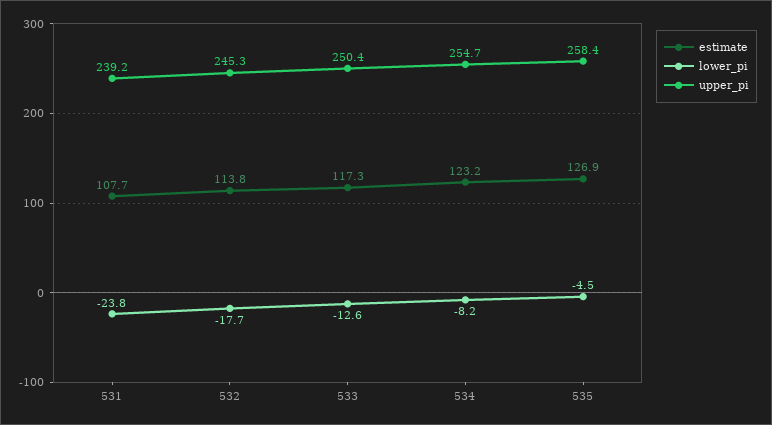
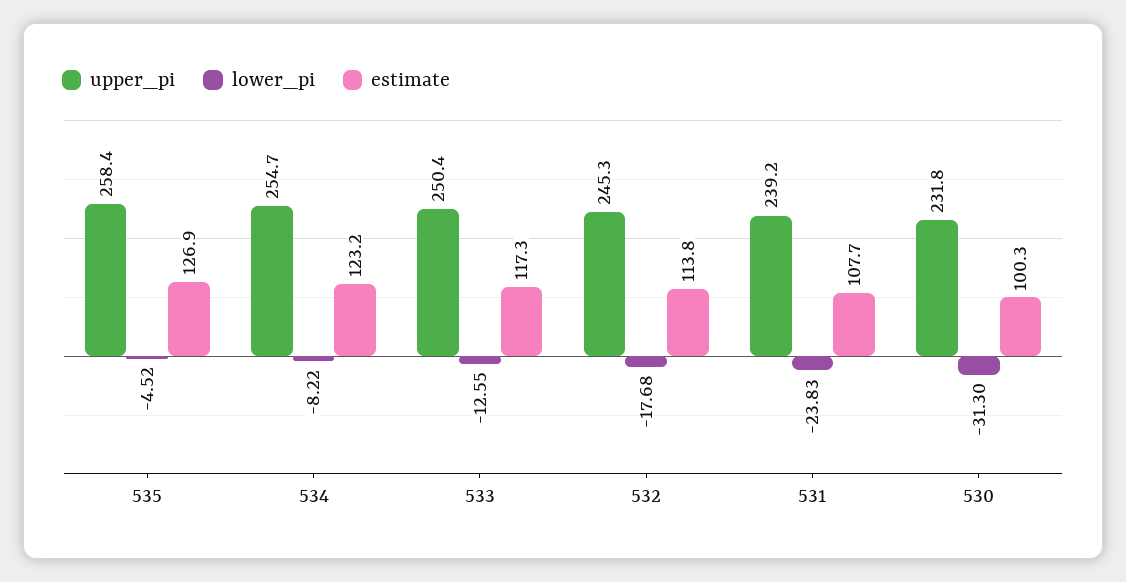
  {
    "estimate": {
      "531": 107.7,
      "532": 113.8,
      "533": 117.3,
      "534": 123.2,
-     "535": 126.9
+     "535": 126.9,
+     "530": 100.3
    },
    "lower_pi": {
      "531": -23.83,
      "532": -17.68,
      "533": -12.55,
      "534": -8.22,
-     "535": -4.52
+     "535": -4.52,
+     "530": -31.3
    },
    "upper_pi": {
      "531": 239.2,
      "532": 245.3,
      "533": 250.4,
      "534": 254.7,
-     "535": 258.4
+     "535": 258.4,
+     "530": 231.8
    }
  }

